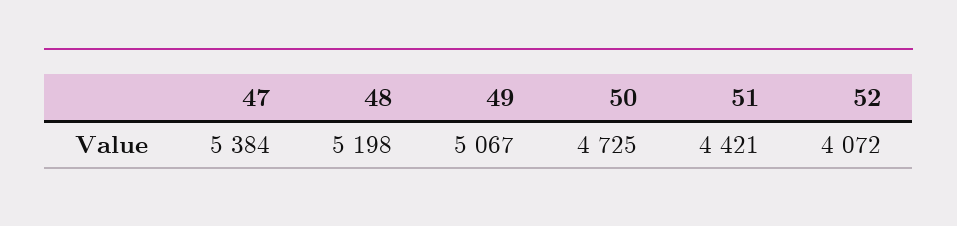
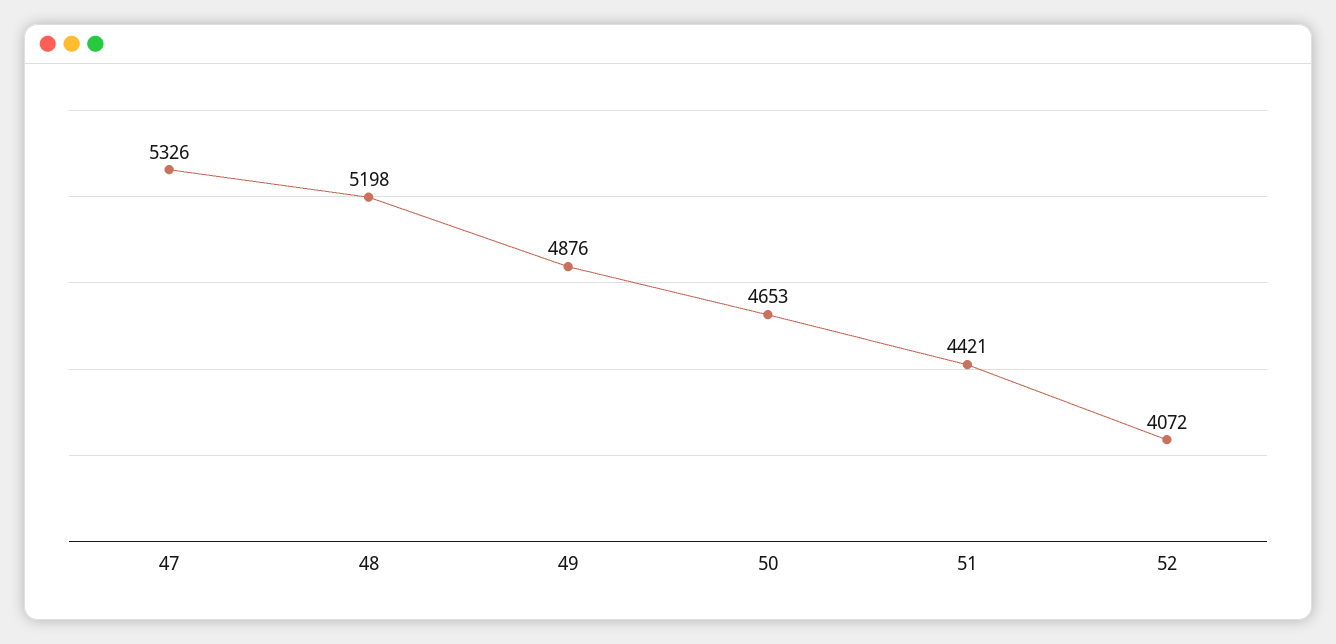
  {
-   "47": 5384,
+   "47": 5326,
    "48": 5198,
-   "49": 5067,
+   "49": 4876,
-   "50": 4725,
+   "50": 4653,
    "51": 4421,
    "52": 4072
  }

